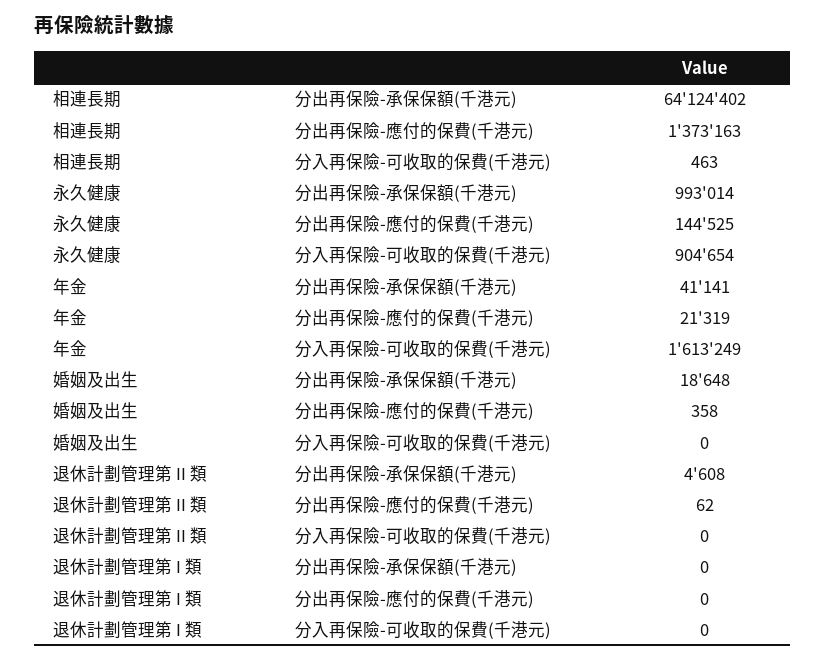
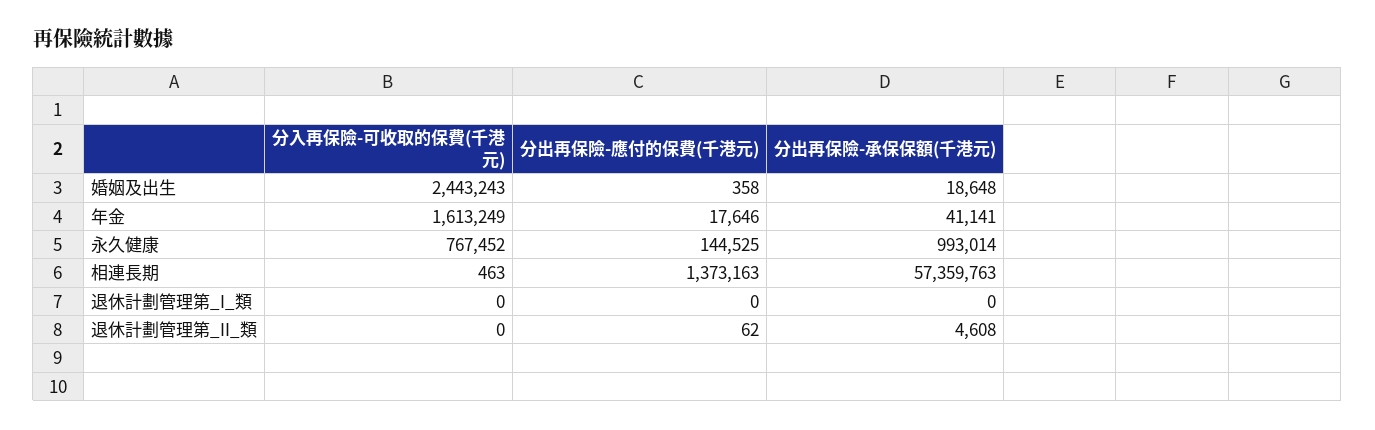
  {
    "相連長期": {
-     "分出再保險-承保保額(千港元)": 64124402,
+     "分出再保險-承保保額(千港元)": 57359763,
      "分出再保險-應付的保費(千港元)": 1373163,
      "分入再保險-可收取的保費(千港元)": 463
    },
    "永久健康": {
      "分出再保險-承保保額(千港元)": 993014,
      "分出再保險-應付的保費(千港元)": 144525,
-     "分入再保險-可收取的保費(千港元)": 904654
+     "分入再保險-可收取的保費(千港元)": 767452
    },
    "年金": {
      "分出再保險-承保保額(千港元)": 41141,
-     "分出再保險-應付的保費(千港元)": 21319,
+     "分出再保險-應付的保費(千港元)": 17646,
      "分入再保險-可收取的保費(千港元)": 1613249
    },
    "婚姻及出生": {
      "分出再保險-承保保額(千港元)": 18648,
      "分出再保險-應付的保費(千港元)": 358,
-     "分入再保險-可收取的保費(千港元)": 0
+     "分入再保險-可收取的保費(千港元)": 2443243
    },
    "退休計劃管理第 II 類": {
      "分出再保險-承保保額(千港元)": 4608,
      "分出再保險-應付的保費(千港元)": 62,
      "分入再保險-可收取的保費(千港元)": 0
    },
    "退休計劃管理第 I 類": {
      "分出再保險-承保保額(千港元)": 0,
      "分出再保險-應付的保費(千港元)": 0,
      "分入再保險-可收取的保費(千港元)": 0
    }
  }

